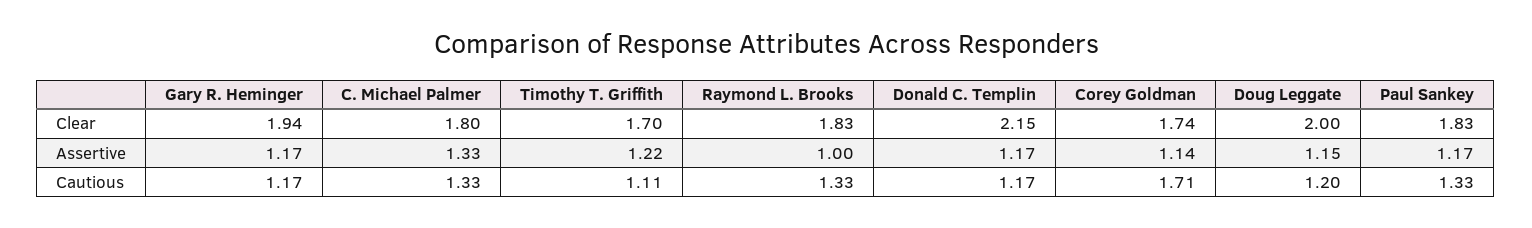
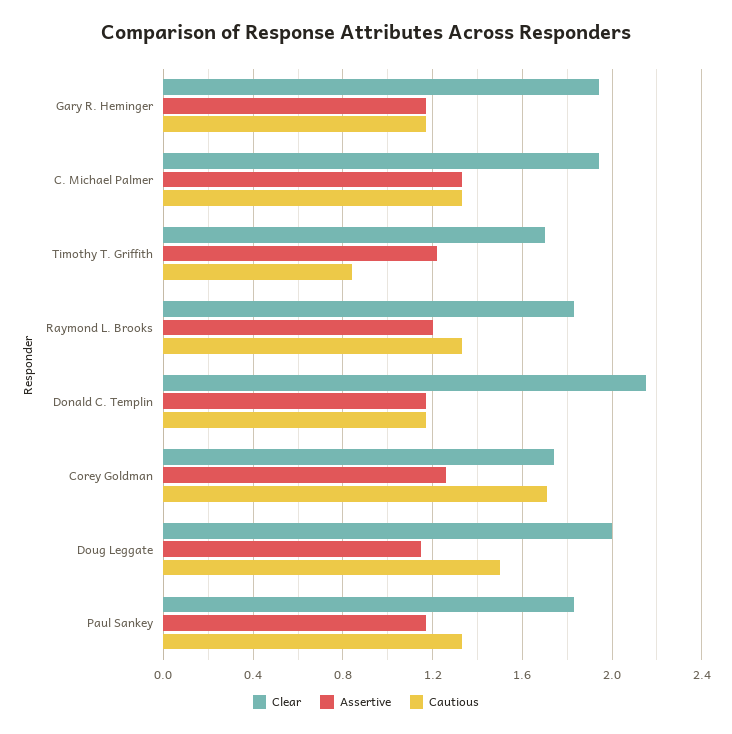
  {
    "Clear": {
      "Gary R. Heminger": 1.94,
-     "C. Michael Palmer": 1.8,
+     "C. Michael Palmer": 1.95,
      "Timothy T. Griffith": 1.7,
      "Raymond L. Brooks": 1.83,
      "Donald C. Templin": 2.15,
      "Corey Goldman": 1.74,
      "Doug Leggate": 2,
      "Paul Sankey": 1.83
    },
    "Assertive": {
      "Gary R. Heminger": 1.17,
      "C. Michael Palmer": 1.33,
      "Timothy T. Griffith": 1.22,
-     "Raymond L. Brooks": 1,
+     "Raymond L. Brooks": 1.2,
      "Donald C. Templin": 1.17,
-     "Corey Goldman": 1.14,
+     "Corey Goldman": 1.25,
      "Doug Leggate": 1.15,
      "Paul Sankey": 1.17
    },
    "Cautious": {
      "Gary R. Heminger": 1.17,
      "C. Michael Palmer": 1.33,
-     "Timothy T. Griffith": 1.11,
+     "Timothy T. Griffith": 0.85,
      "Raymond L. Brooks": 1.33,
      "Donald C. Templin": 1.17,
      "Corey Goldman": 1.71,
-     "Doug Leggate": 1.2,
+     "Doug Leggate": 1.5,
      "Paul Sankey": 1.33
    }
  }

